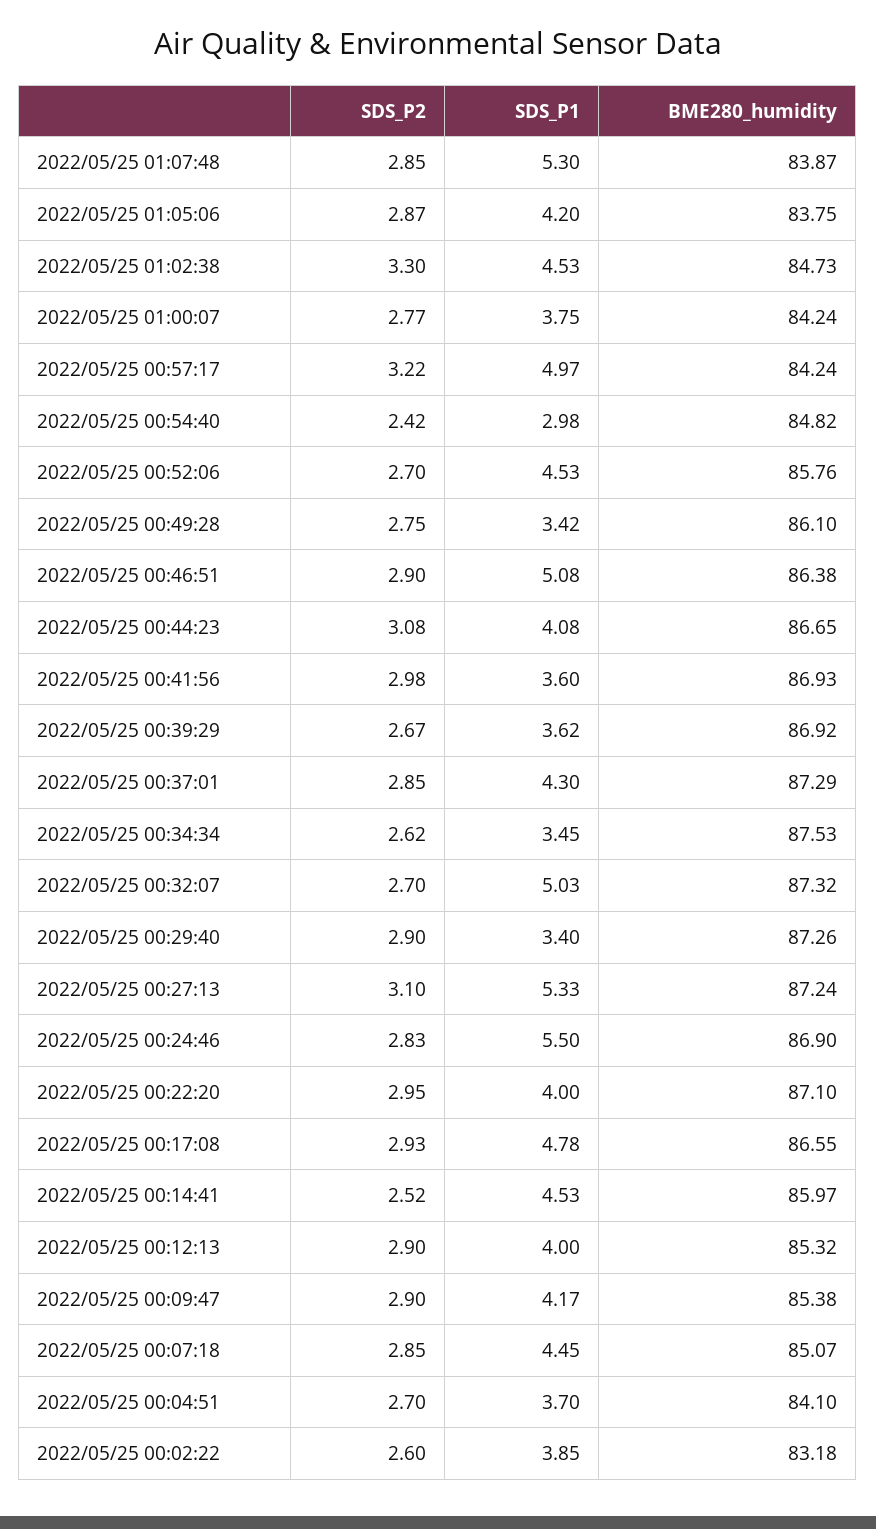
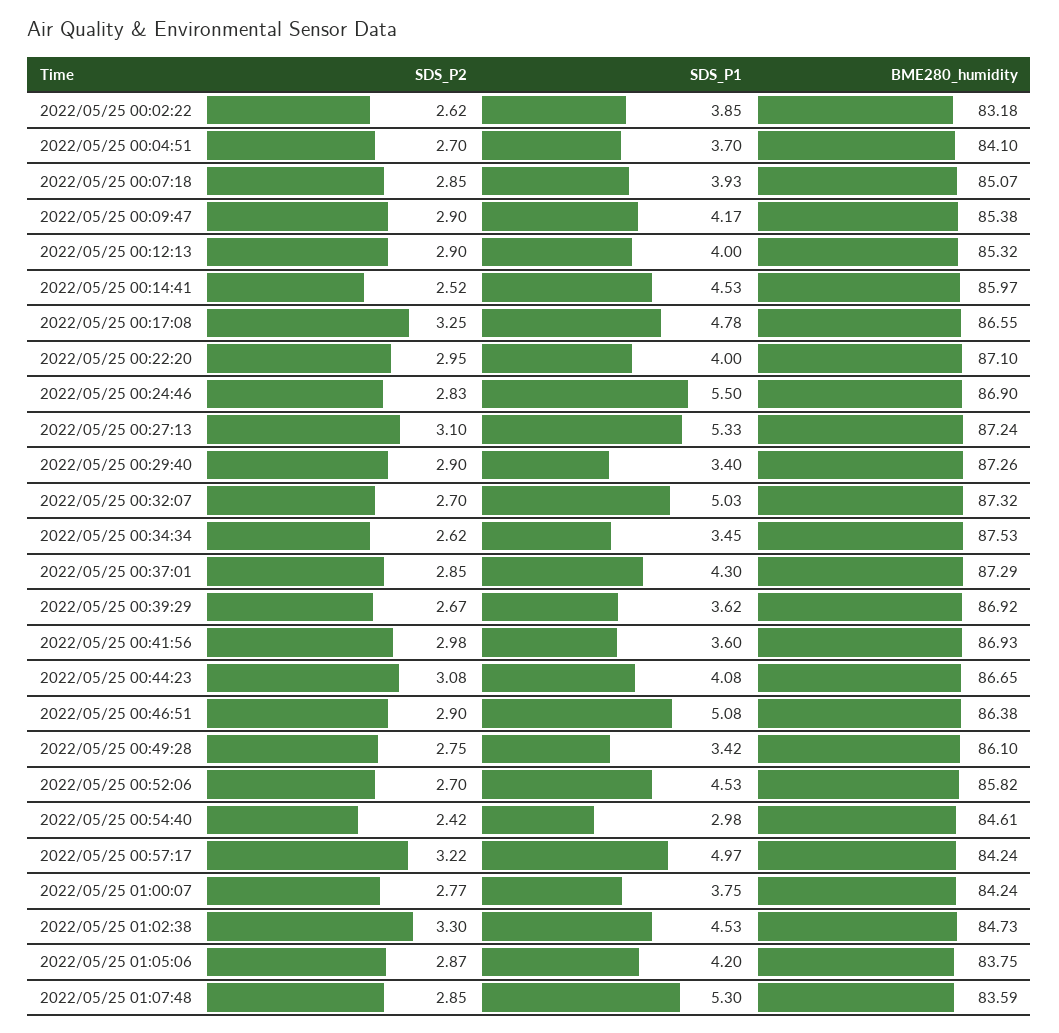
  {
    "SDS_P2": {
      "2022/05/25 01:07:48": 2.85,
      "2022/05/25 01:05:06": 2.87,
      "2022/05/25 01:02:38": 3.3,
      "2022/05/25 01:00:07": 2.77,
      "2022/05/25 00:57:17": 3.22,
      "2022/05/25 00:54:40": 2.42,
      "2022/05/25 00:52:06": 2.7,
      "2022/05/25 00:49:28": 2.75,
      "2022/05/25 00:46:51": 2.9,
      "2022/05/25 00:44:23": 3.08,
      "2022/05/25 00:41:56": 2.98,
      "2022/05/25 00:39:29": 2.67,
      "2022/05/25 00:37:01": 2.85,
      "2022/05/25 00:34:34": 2.62,
      "2022/05/25 00:32:07": 2.7,
      "2022/05/25 00:29:40": 2.9,
      "2022/05/25 00:27:13": 3.1,
      "2022/05/25 00:24:46": 2.83,
      "2022/05/25 00:22:20": 2.95,
-     "2022/05/25 00:17:08": 2.93,
+     "2022/05/25 00:17:08": 3.25,
      "2022/05/25 00:14:41": 2.52,
      "2022/05/25 00:12:13": 2.9,
      "2022/05/25 00:09:47": 2.9,
      "2022/05/25 00:07:18": 2.85,
      "2022/05/25 00:04:51": 2.7,
-     "2022/05/25 00:02:22": 2.6
+     "2022/05/25 00:02:22": 2.62
    },
    "SDS_P1": {
      "2022/05/25 01:07:48": 5.3,
      "2022/05/25 01:05:06": 4.2,
      "2022/05/25 01:02:38": 4.53,
      "2022/05/25 01:00:07": 3.75,
      "2022/05/25 00:57:17": 4.97,
      "2022/05/25 00:54:40": 2.98,
      "2022/05/25 00:52:06": 4.53,
      "2022/05/25 00:49:28": 3.42,
      "2022/05/25 00:46:51": 5.08,
      "2022/05/25 00:44:23": 4.08,
      "2022/05/25 00:41:56": 3.6,
      "2022/05/25 00:39:29": 3.62,
      "2022/05/25 00:37:01": 4.3,
      "2022/05/25 00:34:34": 3.45,
      "2022/05/25 00:32:07": 5.03,
      "2022/05/25 00:29:40": 3.4,
      "2022/05/25 00:27:13": 5.33,
      "2022/05/25 00:24:46": 5.5,
      "2022/05/25 00:22:20": 4,
      "2022/05/25 00:17:08": 4.78,
      "2022/05/25 00:14:41": 4.53,
      "2022/05/25 00:12:13": 4,
      "2022/05/25 00:09:47": 4.17,
-     "2022/05/25 00:07:18": 4.45,
+     "2022/05/25 00:07:18": 3.93,
      "2022/05/25 00:04:51": 3.7,
      "2022/05/25 00:02:22": 3.85
    },
    "BME280_humidity": {
-     "2022/05/25 01:07:48": 83.87,
+     "2022/05/25 01:07:48": 83.59,
      "2022/05/25 01:05:06": 83.75,
      "2022/05/25 01:02:38": 84.73,
      "2022/05/25 01:00:07": 84.24,
      "2022/05/25 00:57:17": 84.24,
-     "2022/05/25 00:54:40": 84.82,
+     "2022/05/25 00:54:40": 84.61,
-     "2022/05/25 00:52:06": 85.76,
+     "2022/05/25 00:52:06": 85.82,
      "2022/05/25 00:49:28": 86.1,
      "2022/05/25 00:46:51": 86.38,
      "2022/05/25 00:44:23": 86.65,
      "2022/05/25 00:41:56": 86.93,
      "2022/05/25 00:39:29": 86.92,
      "2022/05/25 00:37:01": 87.29,
      "2022/05/25 00:34:34": 87.53,
      "2022/05/25 00:32:07": 87.32,
      "2022/05/25 00:29:40": 87.26,
      "2022/05/25 00:27:13": 87.24,
      "2022/05/25 00:24:46": 86.9,
      "2022/05/25 00:22:20": 87.1,
      "2022/05/25 00:17:08": 86.55,
      "2022/05/25 00:14:41": 85.97,
      "2022/05/25 00:12:13": 85.32,
      "2022/05/25 00:09:47": 85.38,
      "2022/05/25 00:07:18": 85.07,
      "2022/05/25 00:04:51": 84.1,
      "2022/05/25 00:02:22": 83.18
    }
  }

